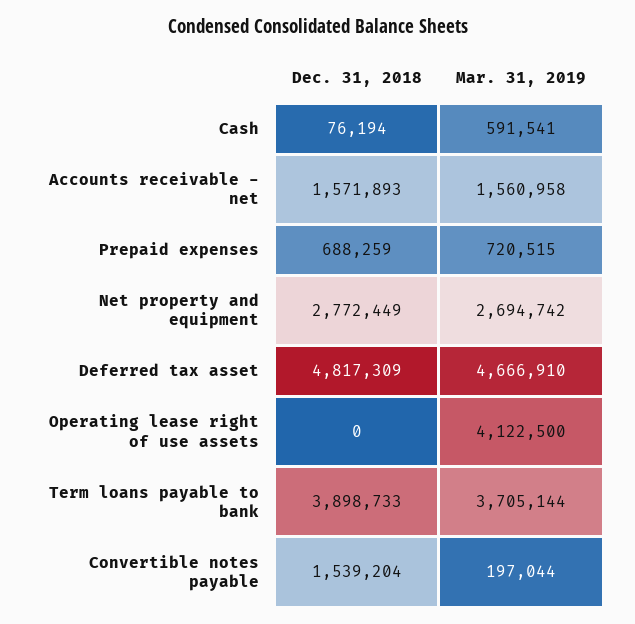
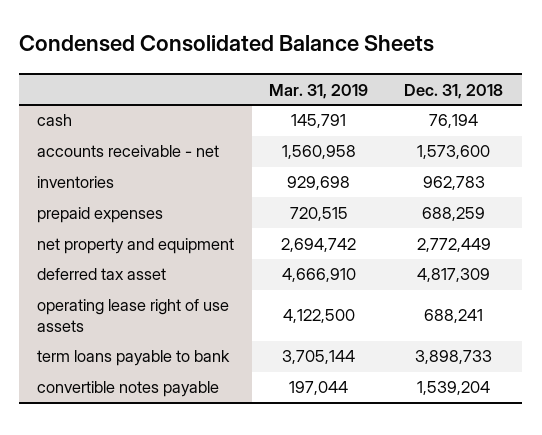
  {
    "Dec. 31, 2018": {
      "Cash": 76194,
-     "Accounts receivable - net": 1571893,
+     "Accounts receivable - net": 1573600,
      "Prepaid expenses": 688259,
      "Net property and equipment": 2772449,
      "Deferred tax asset": 4817309,
-     "Operating lease right of use assets": 0,
+     "Operating lease right of use assets": 688241,
      "Term loans payable to bank": 3898733,
-     "Convertible notes payable": 1539204
+     "Convertible notes payable": 1539204,
+     "inventories": 962783
    },
    "Mar. 31, 2019": {
-     "Cash": 591541,
+     "Cash": 145791,
      "Accounts receivable - net": 1560958,
      "Prepaid expenses": 720515,
      "Net property and equipment": 2694742,
      "Deferred tax asset": 4666910,
      "Operating lease right of use assets": 4122500,
      "Term loans payable to bank": 3705144,
-     "Convertible notes payable": 197044
+     "Convertible notes payable": 197044,
+     "inventories": 929698
    }
  }

